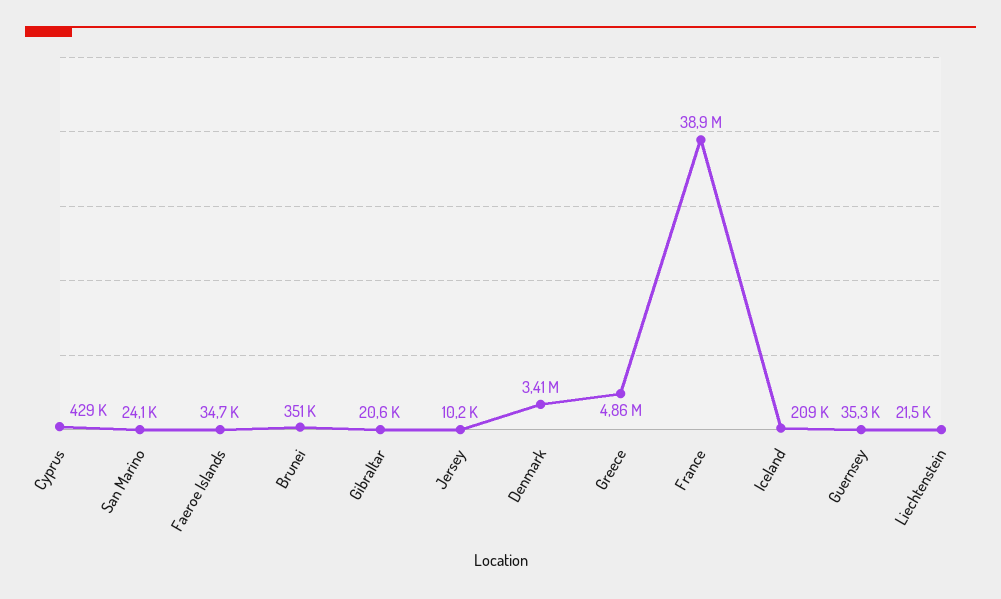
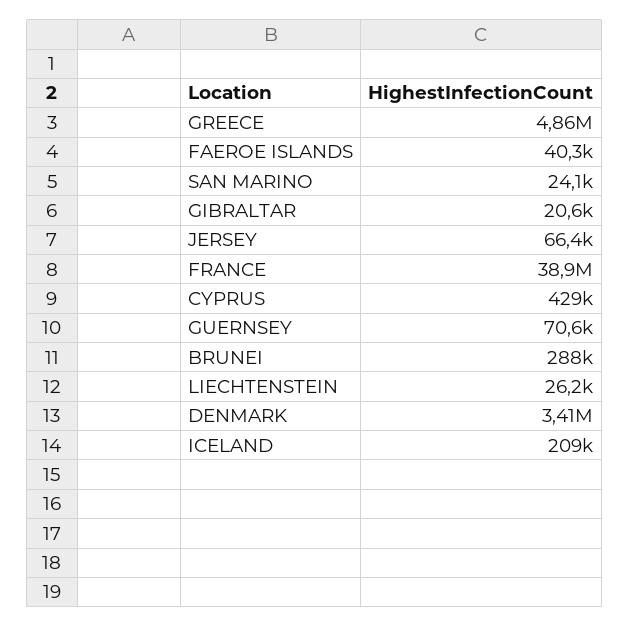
  {
    "Cyprus": 429000,
    "San Marino": 24100,
-   "Faeroe Islands": 34700,
+   "Faeroe Islands": 40300,
-   "Brunei": 351000,
+   "Brunei": 288000,
    "Gibraltar": 20600,
-   "Jersey": 10200,
+   "Jersey": 66400,
    "Denmark": 3410000,
    "Greece": 4860000,
    "France": 38900000,
    "Iceland": 209000,
-   "Guernsey": 35300,
+   "Guernsey": 70600,
-   "Liechtenstein": 21500
+   "Liechtenstein": 26200
  }

